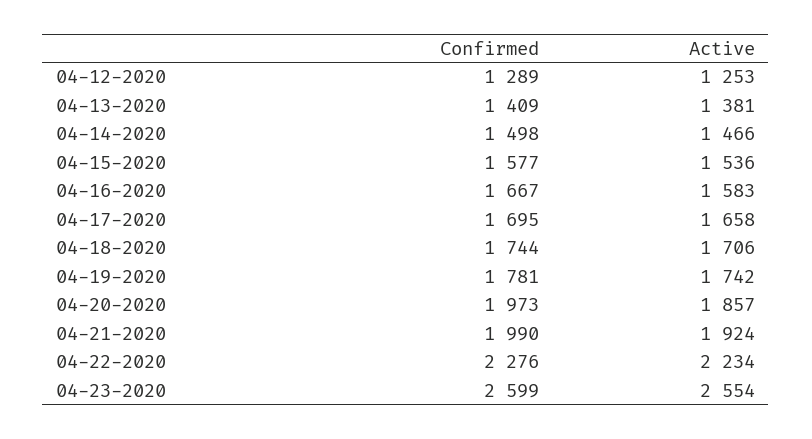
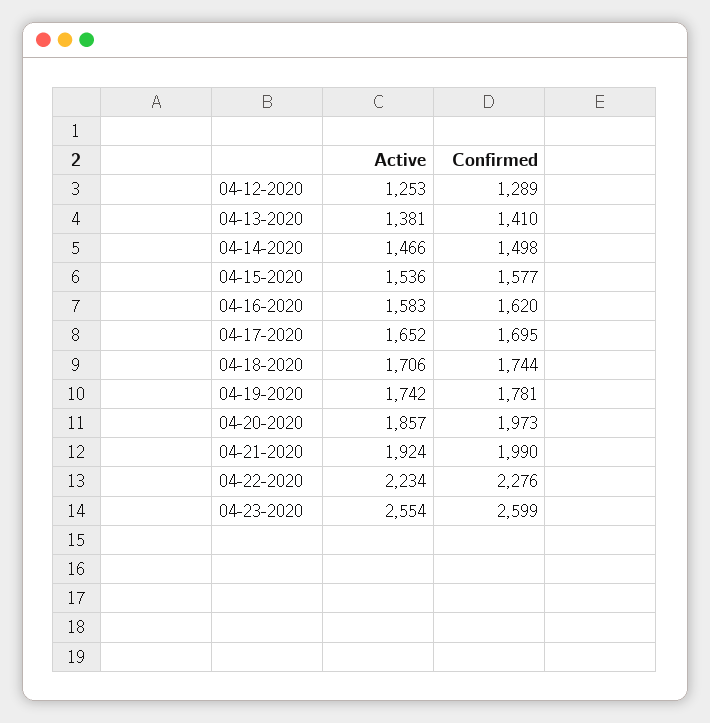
  {
    "Confirmed": {
      "04-12-2020": 1289,
-     "04-13-2020": 1409,
+     "04-13-2020": 1410,
      "04-14-2020": 1498,
      "04-15-2020": 1577,
-     "04-16-2020": 1667,
+     "04-16-2020": 1620,
      "04-17-2020": 1695,
      "04-18-2020": 1744,
      "04-19-2020": 1781,
      "04-20-2020": 1973,
      "04-21-2020": 1990,
      "04-22-2020": 2276,
      "04-23-2020": 2599
    },
    "Active": {
      "04-12-2020": 1253,
      "04-13-2020": 1381,
      "04-14-2020": 1466,
      "04-15-2020": 1536,
      "04-16-2020": 1583,
-     "04-17-2020": 1658,
+     "04-17-2020": 1652,
      "04-18-2020": 1706,
      "04-19-2020": 1742,
      "04-20-2020": 1857,
      "04-21-2020": 1924,
      "04-22-2020": 2234,
      "04-23-2020": 2554
    }
  }

